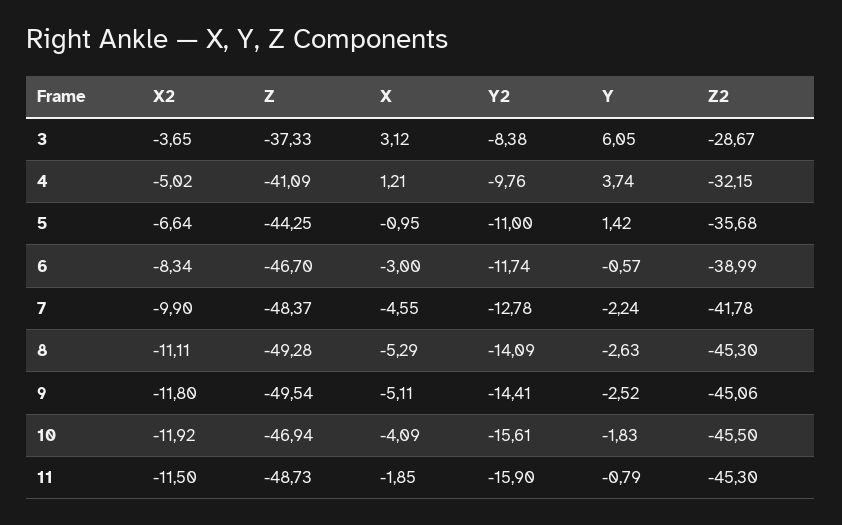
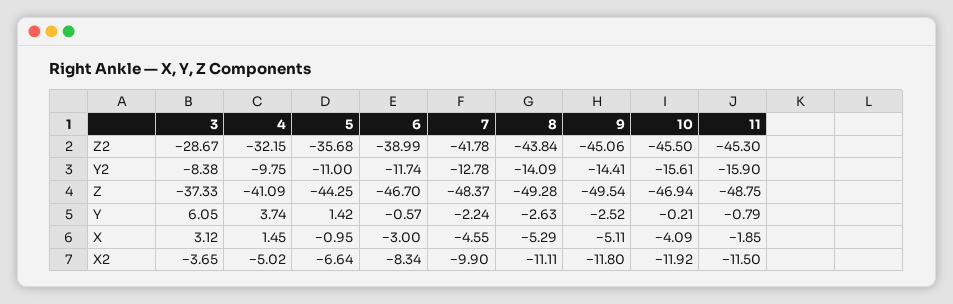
  {
    "X2": {
      "3": -3.65,
      "4": -5.02,
      "5": -6.64,
      "6": -8.34,
      "7": -9.9,
      "8": -11.11,
      "9": -11.8,
      "10": -11.92,
      "11": -11.5
    },
    "Z": {
      "3": -37.33,
      "4": -41.09,
      "5": -44.25,
      "6": -46.7,
      "7": -48.37,
      "8": -49.28,
      "9": -49.54,
      "10": -46.94,
-     "11": -48.73
+     "11": -48.75
    },
    "X": {
      "3": 3.12,
-     "4": 1.21,
+     "4": 1.45,
      "5": -0.95,
      "6": -3,
      "7": -4.55,
      "8": -5.29,
      "9": -5.11,
      "10": -4.09,
      "11": -1.85
    },
    "Y2": {
      "3": -8.38,
-     "4": -9.76,
+     "4": -9.75,
      "5": -11,
      "6": -11.74,
      "7": -12.78,
      "8": -14.09,
      "9": -14.41,
      "10": -15.61,
      "11": -15.9
    },
    "Y": {
      "3": 6.05,
      "4": 3.74,
      "5": 1.42,
      "6": -0.57,
      "7": -2.24,
      "8": -2.63,
      "9": -2.52,
-     "10": -1.83,
+     "10": -0.21,
      "11": -0.79
    },
    "Z2": {
      "3": -28.67,
      "4": -32.15,
      "5": -35.68,
      "6": -38.99,
      "7": -41.78,
-     "8": -45.3,
+     "8": -43.84,
      "9": -45.06,
      "10": -45.5,
      "11": -45.3
    }
  }

